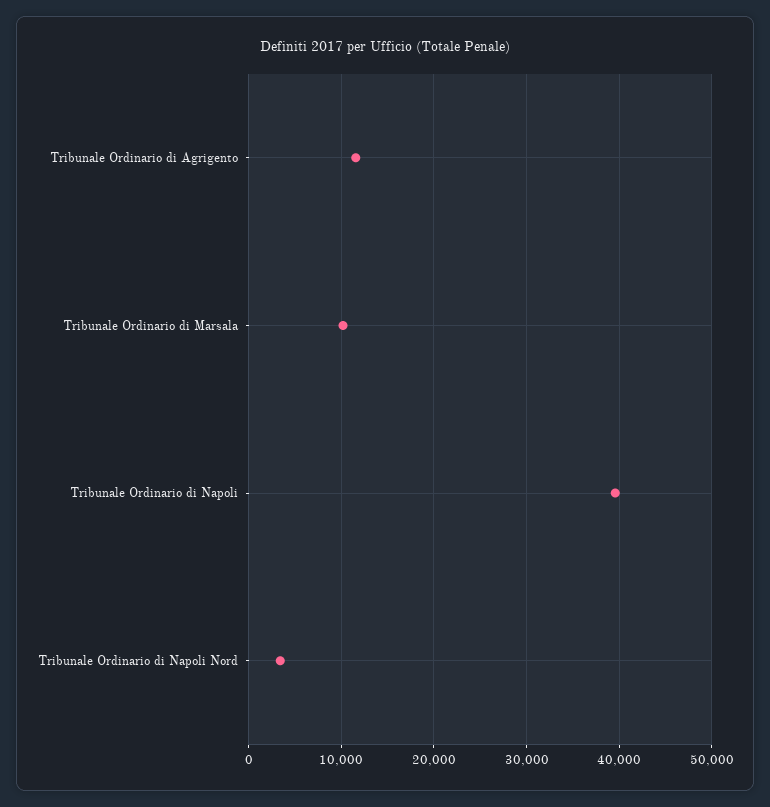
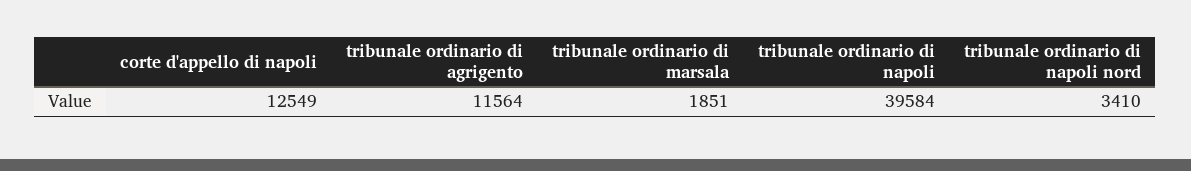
  {
    "Tribunale Ordinario di Agrigento": 11564,
-   "Tribunale Ordinario di Marsala": 10000,
+   "Tribunale Ordinario di Marsala": 1851,
    "Tribunale Ordinario di Napoli": 39584,
-   "Tribunale Ordinario di Napoli Nord": 3410
+   "Tribunale Ordinario di Napoli Nord": 3410,
+   "corte d'appello di napoli": 12549
  }

